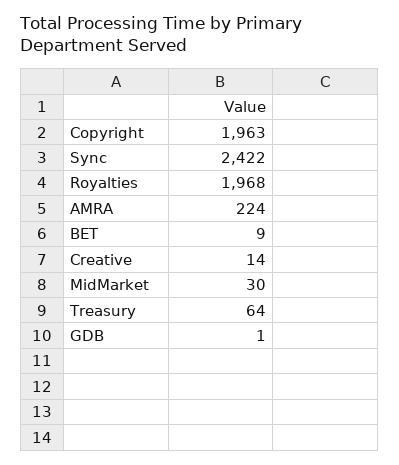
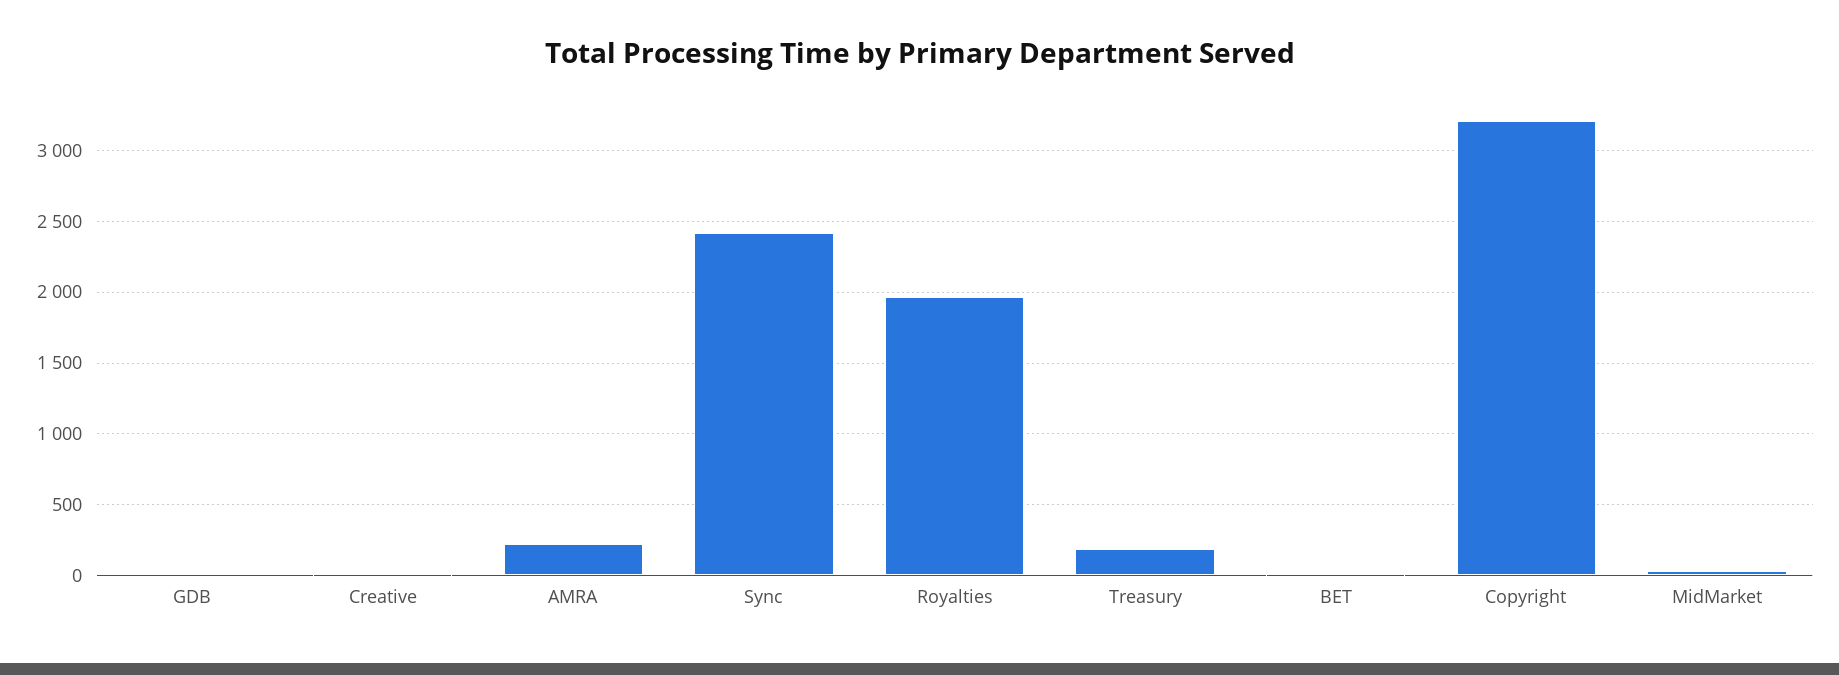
  {
-   "Copyright": 1963,
+   "Copyright": 3200,
    "Sync": 2422,
    "Royalties": 1968,
    "AMRA": 224,
    "BET": 9,
    "Creative": 14,
    "MidMarket": 30,
-   "Treasury": 64,
+   "Treasury": 200,
    "GDB": 1
  }

